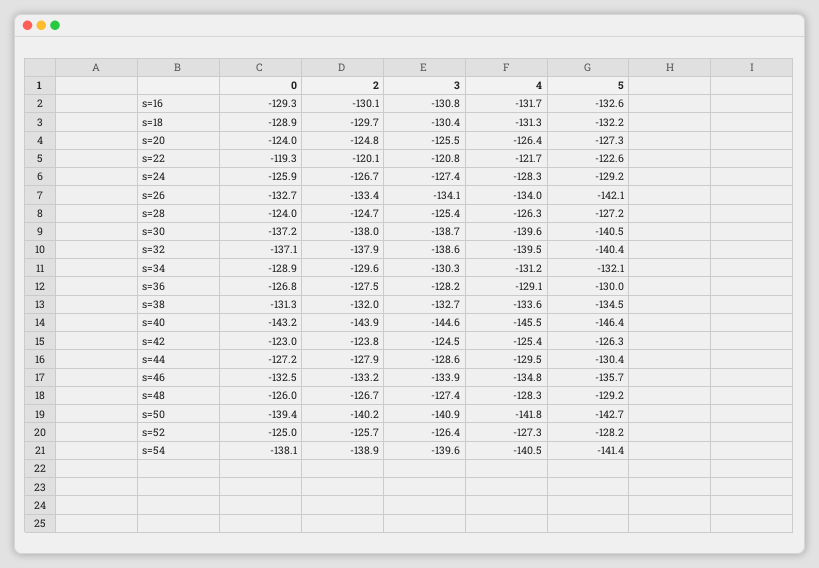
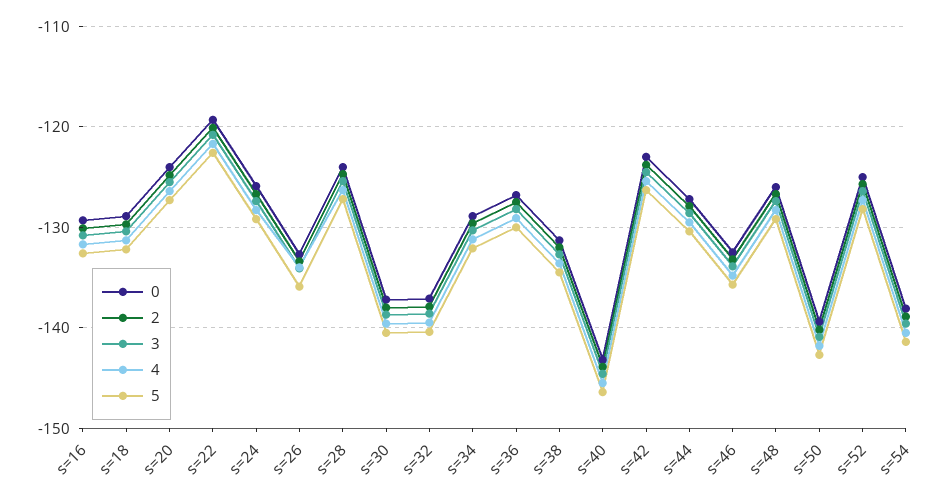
  {
    "0": {
      "s=16": -129.3,
      "s=18": -128.9,
      "s=20": -124,
      "s=22": -119.3,
      "s=24": -125.9,
      "s=26": -132.7,
      "s=28": -124,
      "s=30": -137.2,
      "s=32": -137.1,
      "s=34": -128.9,
      "s=36": -126.8,
      "s=38": -131.3,
      "s=40": -143.2,
      "s=42": -123,
      "s=44": -127.2,
      "s=46": -132.5,
      "s=48": -126,
      "s=50": -139.4,
      "s=52": -125,
      "s=54": -138.1
    },
    "2": {
      "s=16": -130.1,
      "s=18": -129.7,
      "s=20": -124.8,
      "s=22": -120.1,
      "s=24": -126.7,
      "s=26": -133.4,
      "s=28": -124.7,
      "s=30": -138,
      "s=32": -137.9,
      "s=34": -129.6,
      "s=36": -127.5,
      "s=38": -132,
      "s=40": -143.9,
      "s=42": -123.8,
      "s=44": -127.9,
      "s=46": -133.2,
      "s=48": -126.7,
      "s=50": -140.2,
      "s=52": -125.7,
      "s=54": -138.9
    },
    "3": {
      "s=16": -130.8,
      "s=18": -130.4,
      "s=20": -125.5,
      "s=22": -120.8,
      "s=24": -127.4,
      "s=26": -134.1,
      "s=28": -125.4,
      "s=30": -138.7,
      "s=32": -138.6,
      "s=34": -130.3,
      "s=36": -128.2,
      "s=38": -132.7,
      "s=40": -144.6,
      "s=42": -124.5,
      "s=44": -128.6,
      "s=46": -133.9,
      "s=48": -127.4,
      "s=50": -140.9,
      "s=52": -126.4,
      "s=54": -139.6
    },
    "4": {
      "s=16": -131.7,
      "s=18": -131.3,
      "s=20": -126.4,
      "s=22": -121.7,
      "s=24": -128.3,
      "s=26": -134,
      "s=28": -126.3,
      "s=30": -139.6,
      "s=32": -139.5,
      "s=34": -131.2,
      "s=36": -129.1,
      "s=38": -133.6,
      "s=40": -145.5,
      "s=42": -125.4,
      "s=44": -129.5,
      "s=46": -134.8,
      "s=48": -128.3,
      "s=50": -141.8,
      "s=52": -127.3,
      "s=54": -140.5
    },
    "5": {
      "s=16": -132.6,
      "s=18": -132.2,
      "s=20": -127.3,
      "s=22": -122.6,
      "s=24": -129.2,
-     "s=26": -142.1,
+     "s=26": -136,
      "s=28": -127.2,
      "s=30": -140.5,
      "s=32": -140.4,
      "s=34": -132.1,
      "s=36": -130,
      "s=38": -134.5,
      "s=40": -146.4,
      "s=42": -126.3,
      "s=44": -130.4,
      "s=46": -135.7,
      "s=48": -129.2,
      "s=50": -142.7,
      "s=52": -128.2,
      "s=54": -141.4
    }
  }

